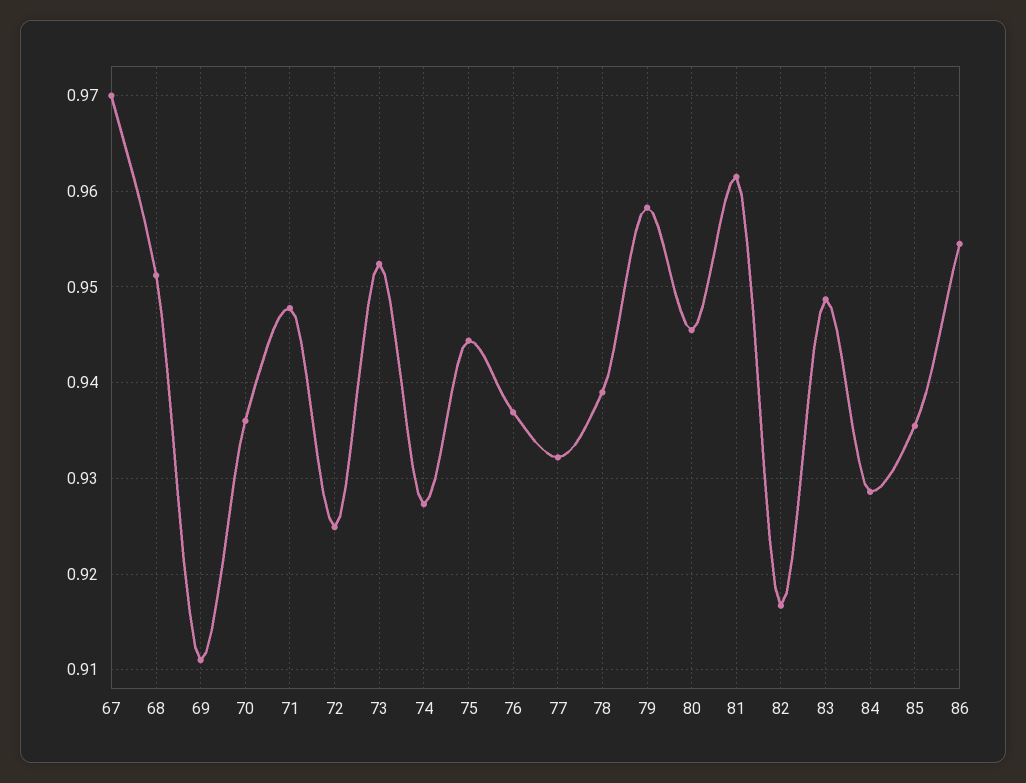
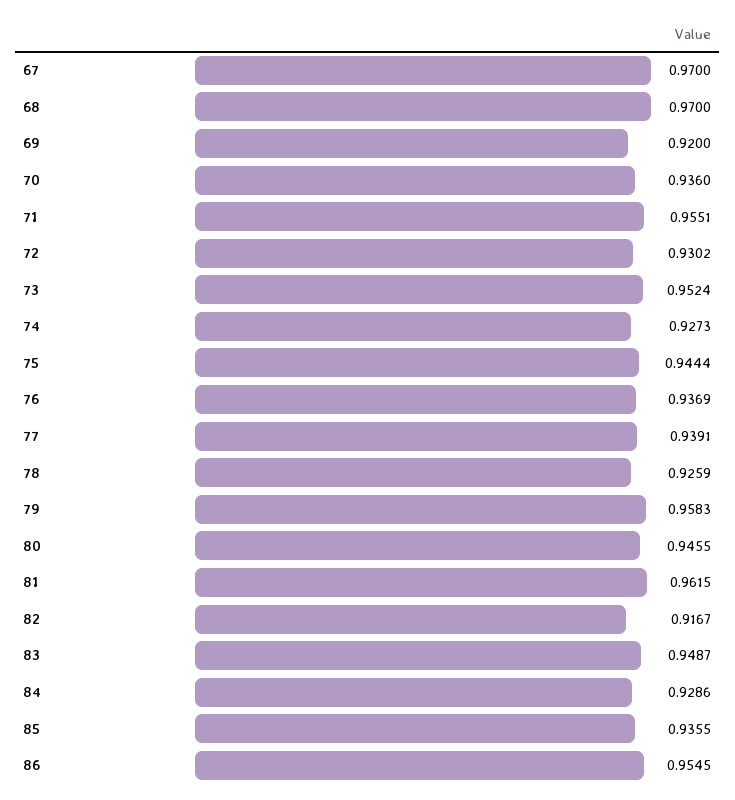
  {
    "67": 0.97,
-   "68": 0.951,
+   "68": 0.97,
-   "69": 0.911,
+   "69": 0.92,
    "70": 0.936,
-   "71": 0.948,
+   "71": 0.9551,
-   "72": 0.925,
+   "72": 0.9302,
    "73": 0.9524,
    "74": 0.9273,
    "75": 0.9444,
    "76": 0.9369,
-   "77": 0.932,
+   "77": 0.9391,
-   "78": 0.939,
+   "78": 0.9259,
    "79": 0.9583,
    "80": 0.9455,
    "81": 0.9615,
    "82": 0.9167,
    "83": 0.9487,
    "84": 0.9286,
    "85": 0.9355,
    "86": 0.9545
  }

